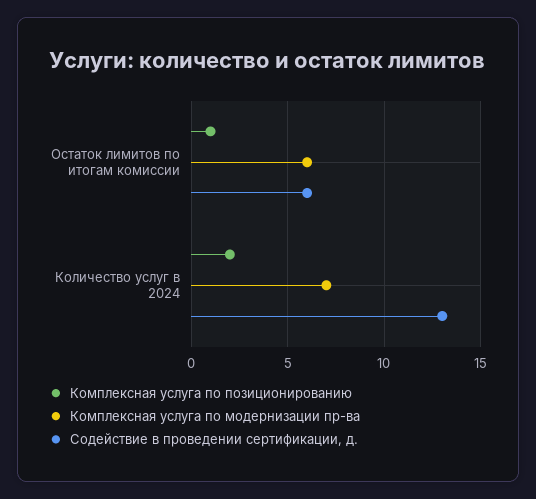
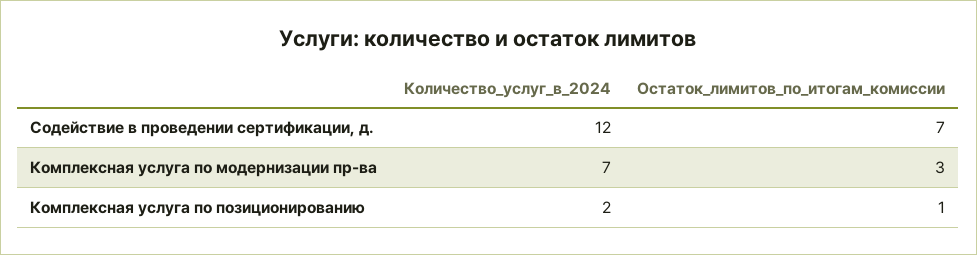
  {
    "Комплексная услуга по позиционированию": {
      "Остаток лимитов по итогам комиссии": 1,
      "Количество услуг в 2024": 2
    },
    "Комплексная услуга по модернизации пр-ва": {
-     "Остаток лимитов по итогам комиссии": 6,
+     "Остаток лимитов по итогам комиссии": 3,
      "Количество услуг в 2024": 7
    },
    "Содействие в проведении сертификации, д.": {
-     "Остаток лимитов по итогам комиссии": 6,
+     "Остаток лимитов по итогам комиссии": 7,
-     "Количество услуг в 2024": 13
+     "Количество услуг в 2024": 12
    }
  }

